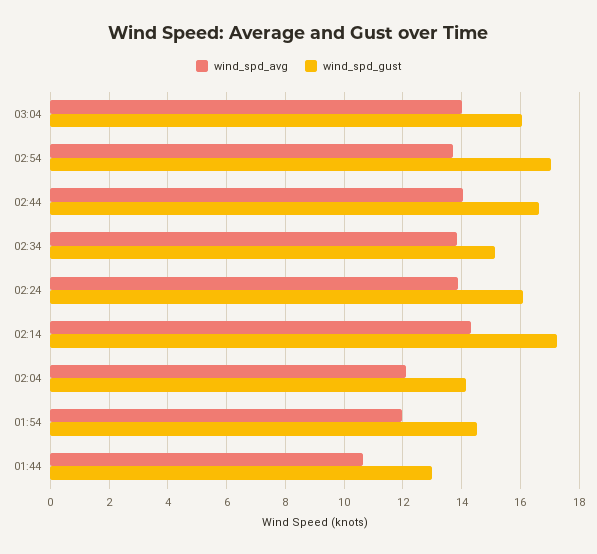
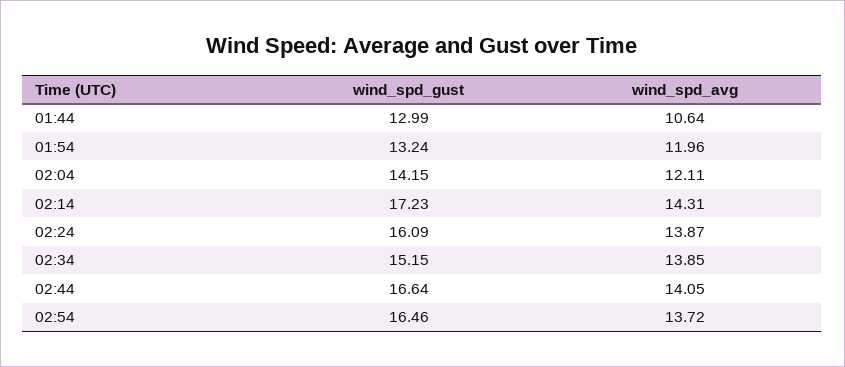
  {
    "wind_spd_avg": {
-     "03:04": 14,
      "02:54": 13.72,
      "02:44": 14.05,
      "02:34": 13.85,
      "02:24": 13.87,
      "02:14": 14.31,
      "02:04": 12.11,
      "01:54": 11.96,
      "01:44": 10.64
    },
    "wind_spd_gust": {
-     "03:04": 16,
-     "02:54": 17,
+     "02:54": 16.46,
      "02:44": 16.64,
      "02:34": 15.15,
      "02:24": 16.09,
      "02:14": 17.23,
      "02:04": 14.15,
-     "01:54": 14.5,
+     "01:54": 13.24,
      "01:44": 12.99
    }
  }

